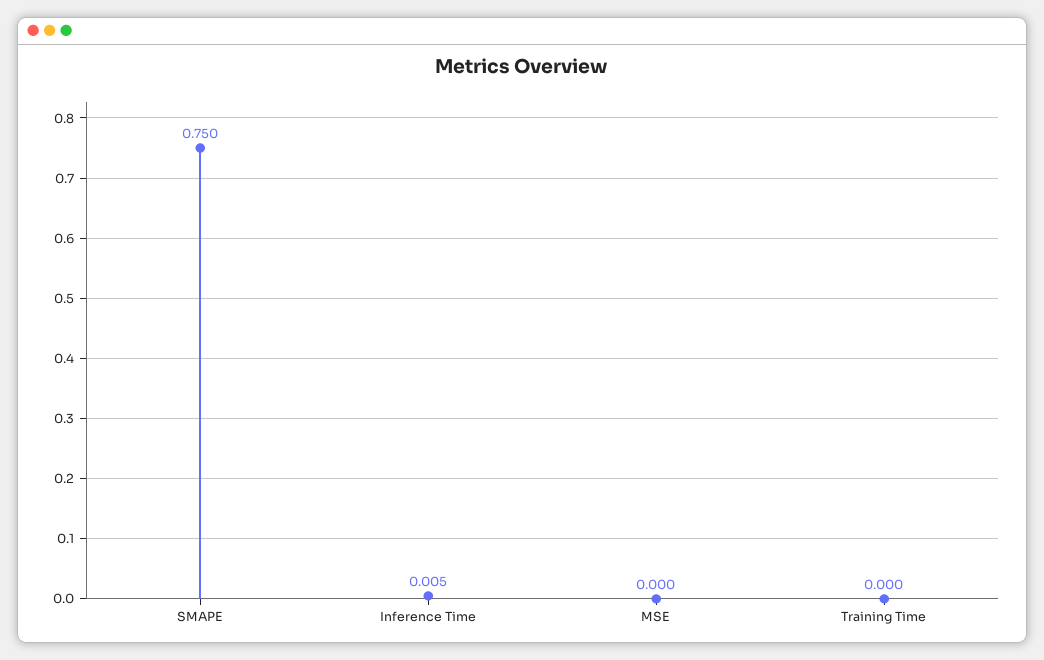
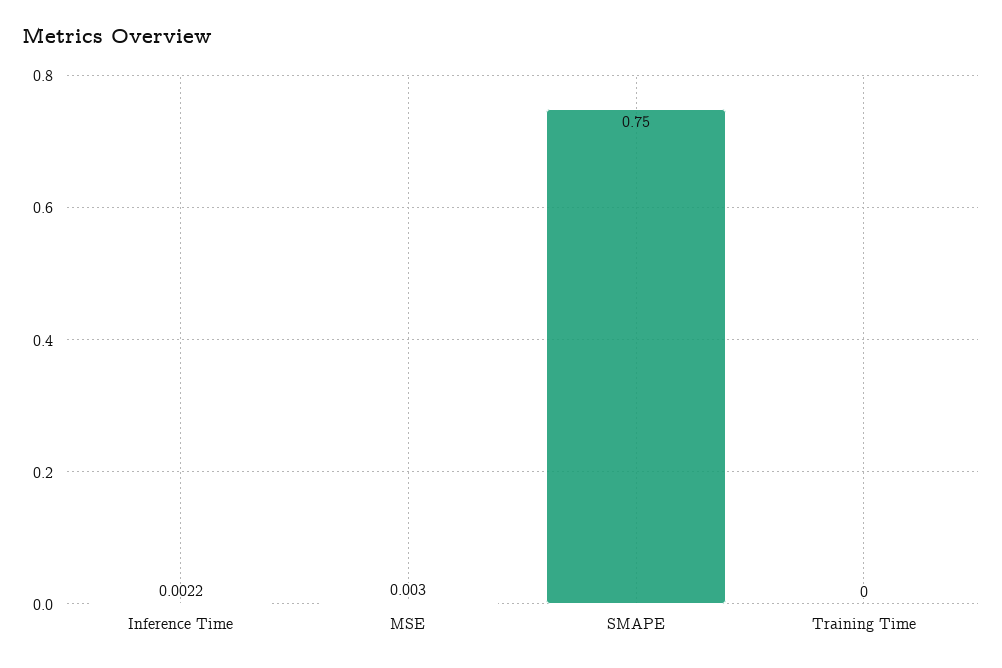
  {
    "SMAPE": 0.75,
-   "Inference Time": 0.005,
+   "Inference Time": 0.0022,
-   "MSE": 0,
+   "MSE": 0.003,
    "Training Time": 0
  }

